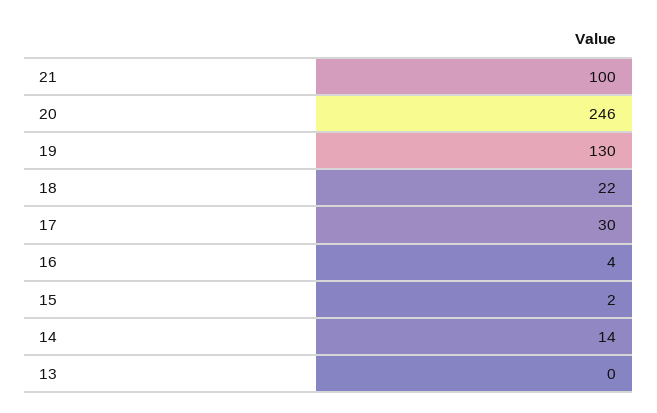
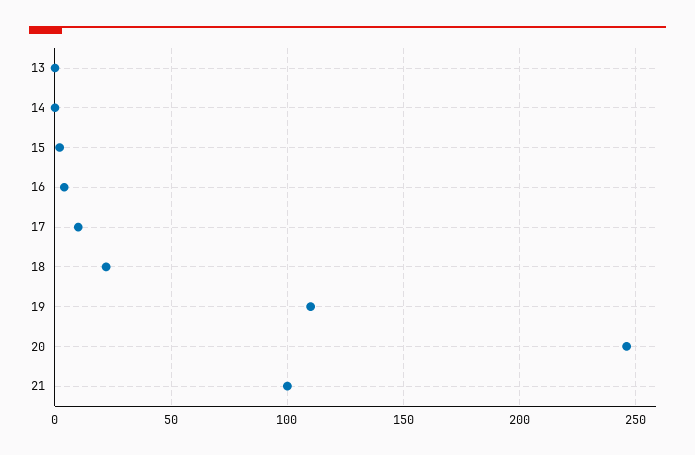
  {
    "21": 100,
    "20": 246,
-   "19": 130,
+   "19": 110,
    "18": 22,
-   "17": 30,
+   "17": 10,
    "16": 4,
    "15": 2,
-   "14": 14,
+   "14": 0,
    "13": 0
  }

